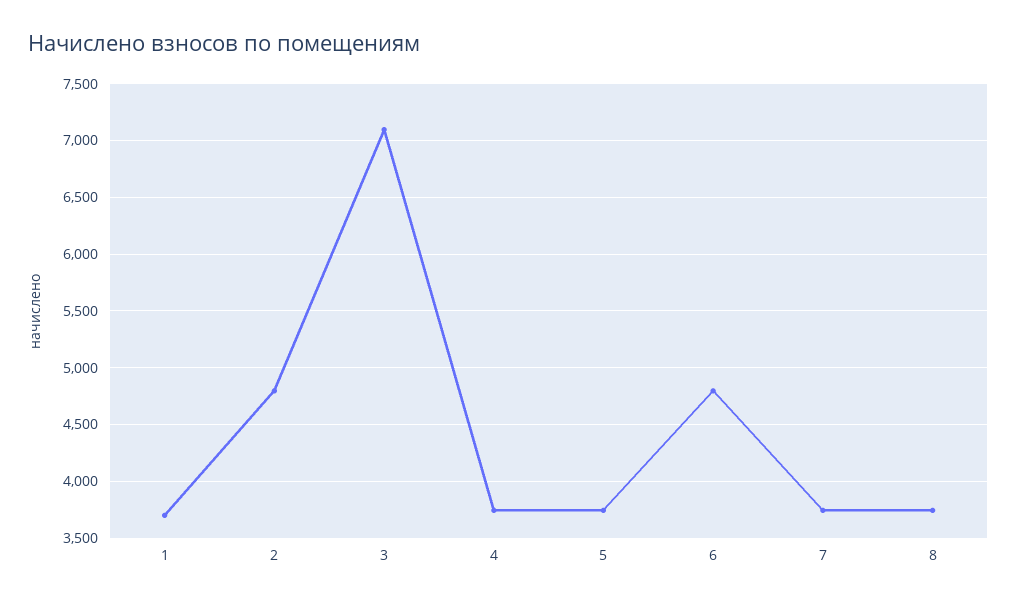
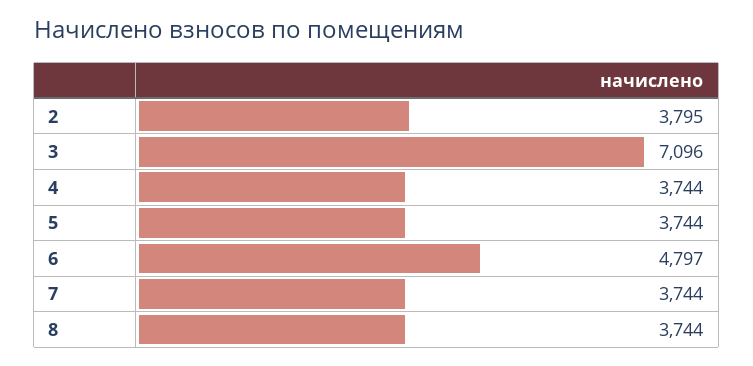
  {
-   "1": 3700,
-   "2": 4800,
+   "2": 3795,
    "3": 7096,
    "4": 3744,
    "5": 3744,
    "6": 4797,
    "7": 3744,
    "8": 3744
  }

